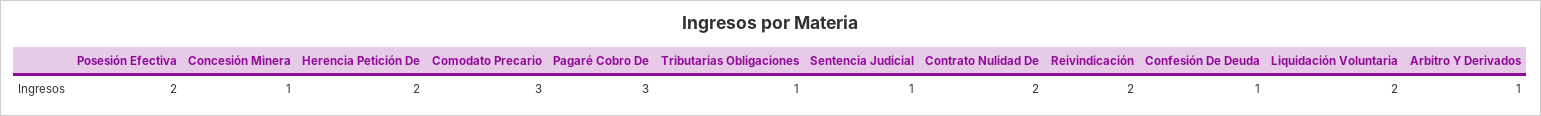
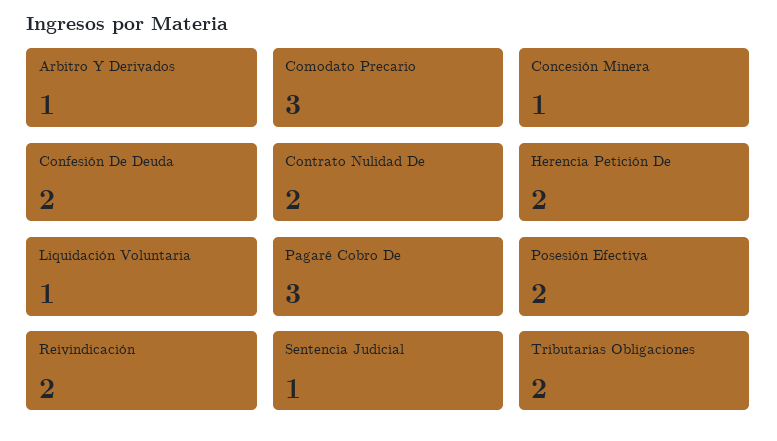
  {
    "Posesión Efectiva": 2,
    "Concesión Minera": 1,
    "Herencia Petición De": 2,
    "Comodato Precario": 3,
    "Pagaré Cobro De": 3,
-   "Tributarias Obligaciones": 1,
+   "Tributarias Obligaciones": 2,
    "Sentencia Judicial": 1,
    "Contrato Nulidad De": 2,
    "Reivindicación": 2,
-   "Confesión De Deuda": 1,
+   "Confesión De Deuda": 2,
-   "Liquidación Voluntaria": 2,
+   "Liquidación Voluntaria": 1,
    "Arbitro Y Derivados": 1
  }

